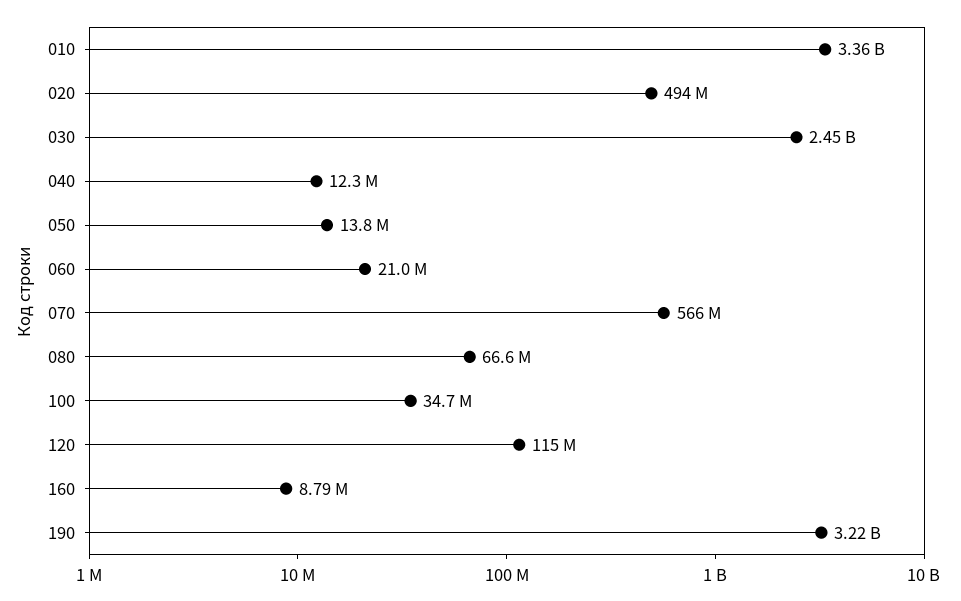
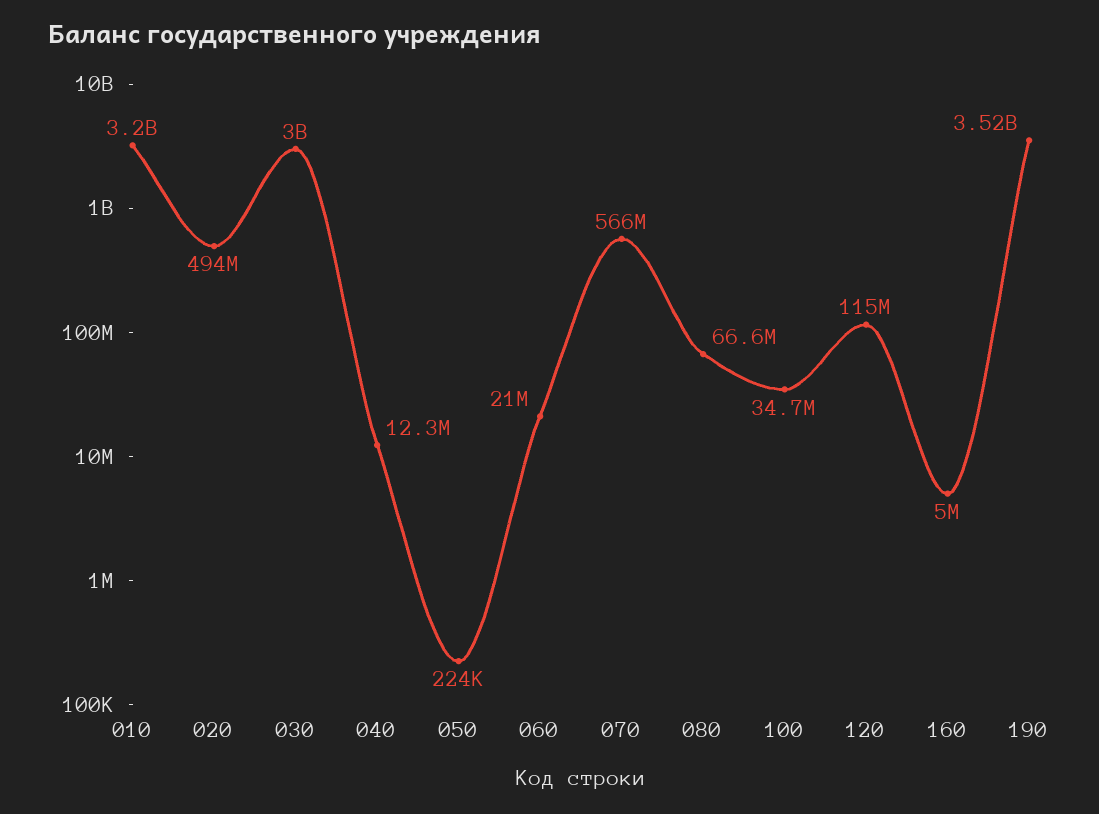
  {
-   "010": 3360000000,
+   "010": 3200000000,
    "020": 494000000,
-   "030": 2450000000,
+   "030": 3000000000,
    "040": 12300000,
-   "050": 13800000,
+   "050": 224000,
    "060": 21000000,
    "070": 566000000,
    "080": 66600000,
    "100": 34700000,
    "120": 115000000,
-   "160": 8790000,
+   "160": 5000000,
-   "190": 3220000000
+   "190": 3520000000
  }

